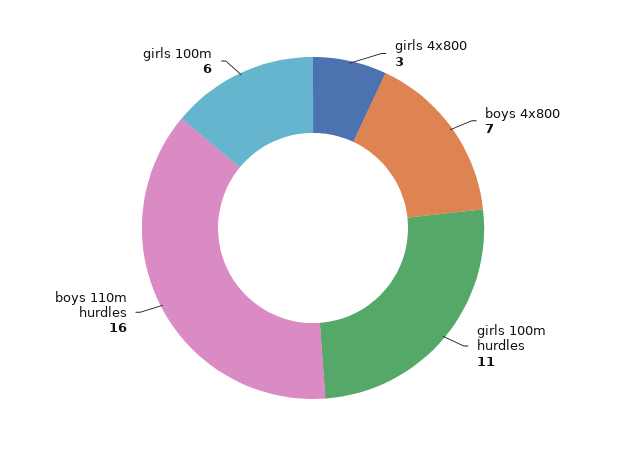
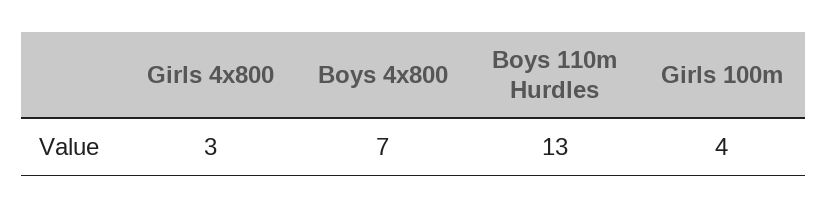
  {
    "girls 4x800": 3,
    "boys 4x800": 7,
-   "girls 100m hurdles": 11,
-   "boys 110m hurdles": 16,
+   "boys 110m hurdles": 13,
-   "girls 100m": 6
+   "girls 100m": 4
  }

